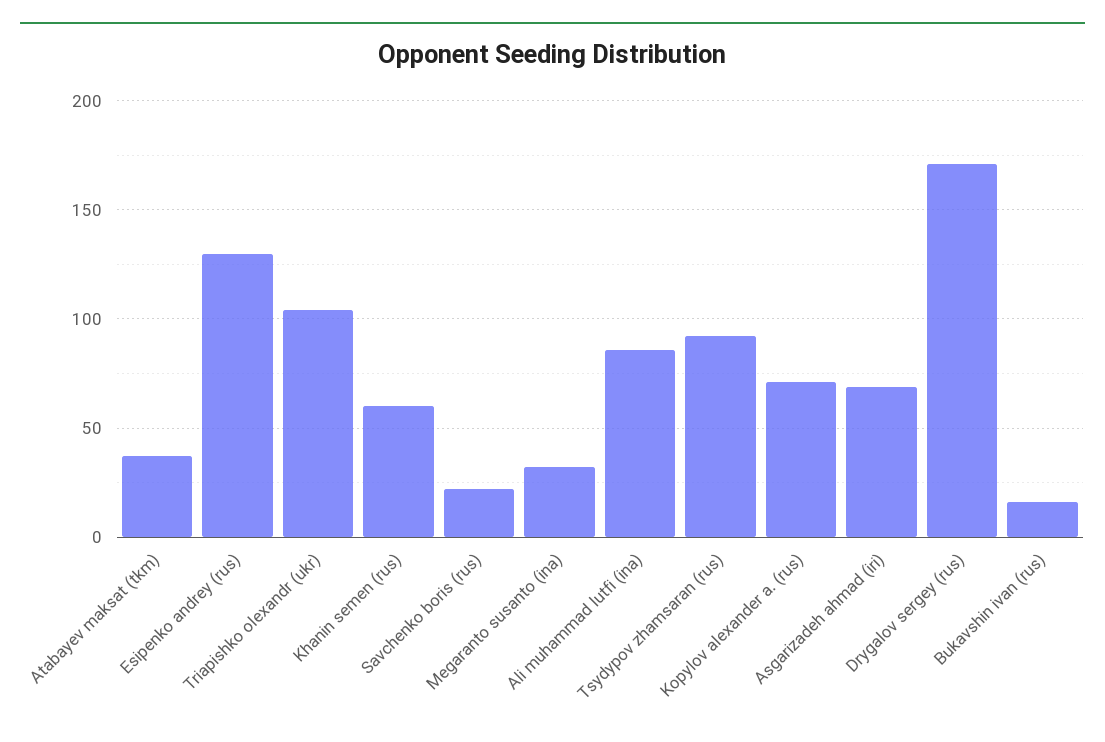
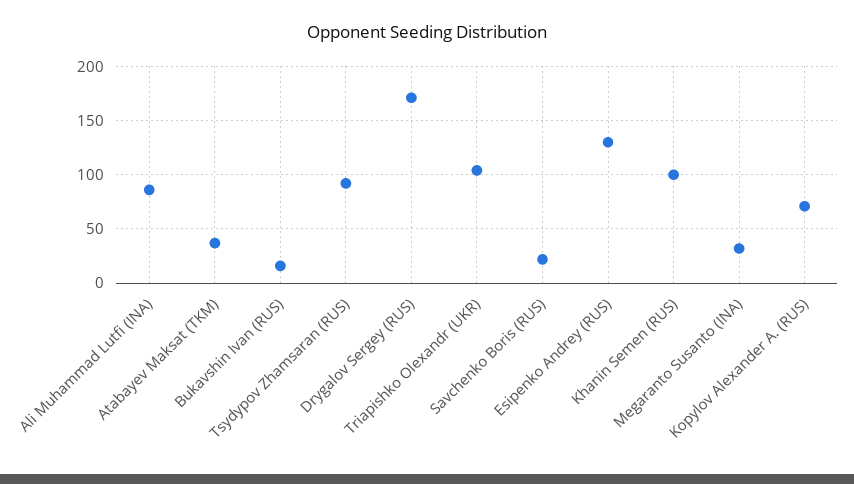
  {
    "Atabayev maksat (tkm)": 35,
    "Esipenko andrey (rus)": 130,
    "Triapishko olexandr (ukr)": 105,
-   "Khanin semen (rus)": 60,
+   "Khanin semen (rus)": 100,
    "Savchenko boris (rus)": 20,
    "Megaranto susanto (ina)": 30,
    "Ali muhammad lutfi (ina)": 85,
    "Tsydypov zhamsaran (rus)": 90,
    "Kopylov alexander a. (rus)": 70,
-   "Asgarizadeh ahmad (iri)": 70,
    "Drygalov sergey (rus)": 170,
    "Bukavshin ivan (rus)": 15
  }

